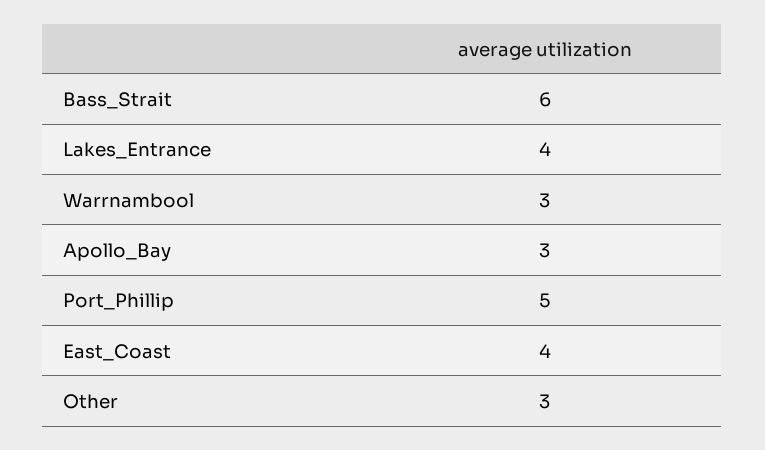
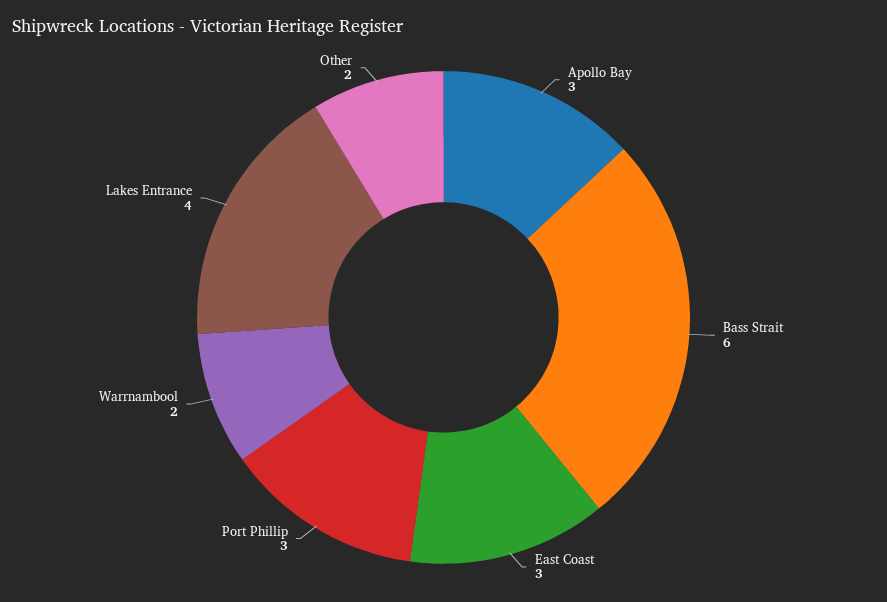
  {
    "Bass_Strait": 6,
    "Lakes_Entrance": 4,
-   "Warrnambool": 3,
+   "Warrnambool": 2,
    "Apollo_Bay": 3,
-   "Port_Phillip": 5,
+   "Port_Phillip": 3,
-   "East_Coast": 4,
+   "East_Coast": 3,
-   "Other": 3
+   "Other": 2
  }

